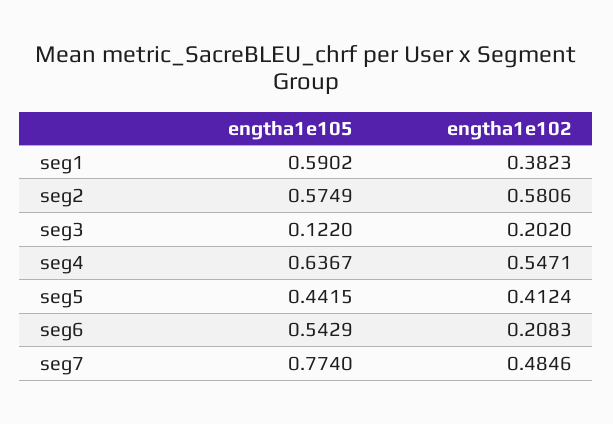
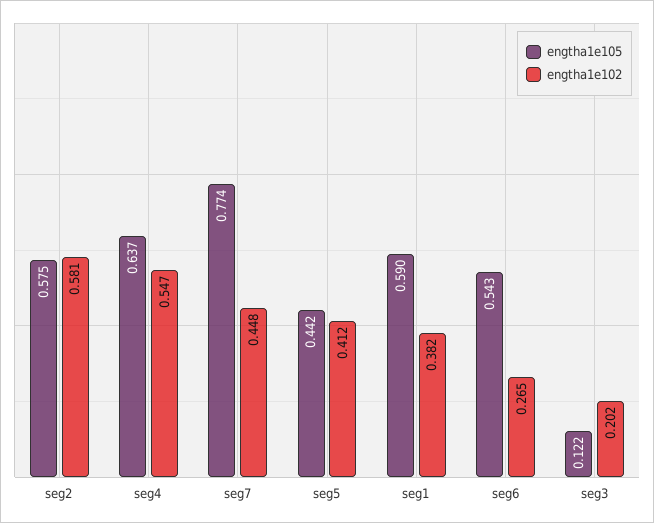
  {
    "engtha1e105": {
      "seg1": 0.5902,
      "seg2": 0.5749,
      "seg3": 0.122,
      "seg4": 0.6367,
      "seg5": 0.4415,
      "seg6": 0.5429,
      "seg7": 0.774
    },
    "engtha1e102": {
      "seg1": 0.3823,
      "seg2": 0.5806,
      "seg3": 0.202,
      "seg4": 0.5471,
      "seg5": 0.4124,
-     "seg6": 0.2083,
+     "seg6": 0.265,
-     "seg7": 0.4846
+     "seg7": 0.448
    }
  }

